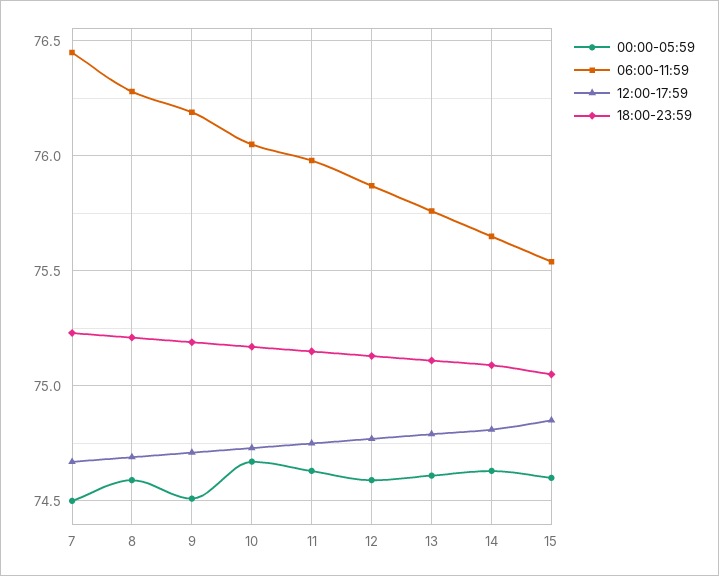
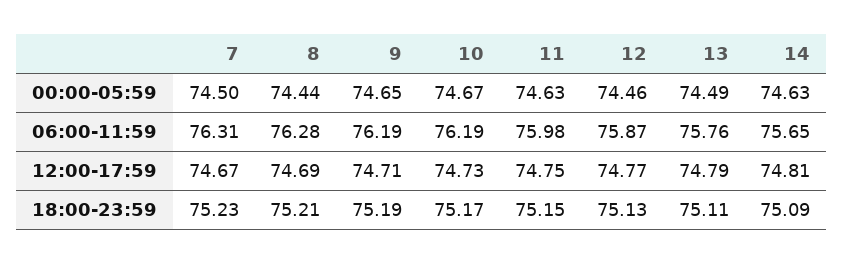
  {
    "00:00-05:59": {
      "7": 74.5,
-     "8": 74.6,
+     "8": 74.44,
-     "9": 74.5,
+     "9": 74.65,
      "10": 74.67,
      "11": 74.63,
-     "12": 74.6,
+     "12": 74.46,
-     "13": 74.6,
+     "13": 74.49,
-     "14": 74.63,
+     "14": 74.63
-     "15": 74.6
    },
    "06:00-11:59": {
-     "7": 76.45,
+     "7": 76.31,
      "8": 76.28,
      "9": 76.19,
-     "10": 76.05,
+     "10": 76.19,
      "11": 75.98,
      "12": 75.87,
      "13": 75.76,
-     "14": 75.65,
+     "14": 75.65
-     "15": 75.55
    },
    "12:00-17:59": {
      "7": 74.67,
      "8": 74.69,
      "9": 74.71,
      "10": 74.73,
      "11": 74.75,
      "12": 74.77,
      "13": 74.79,
-     "14": 74.81,
+     "14": 74.81
-     "15": 74.85
    },
    "18:00-23:59": {
      "7": 75.23,
      "8": 75.21,
      "9": 75.19,
      "10": 75.17,
      "11": 75.15,
      "12": 75.13,
      "13": 75.11,
-     "14": 75.09,
+     "14": 75.09
-     "15": 75.05
    }
  }

